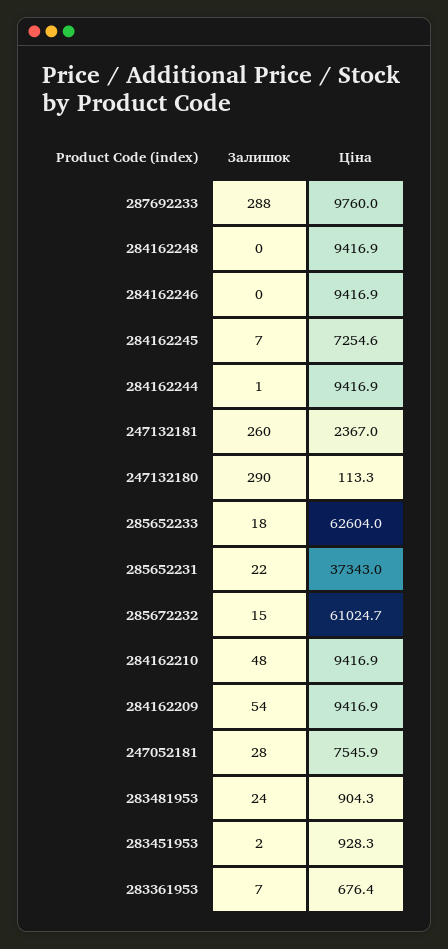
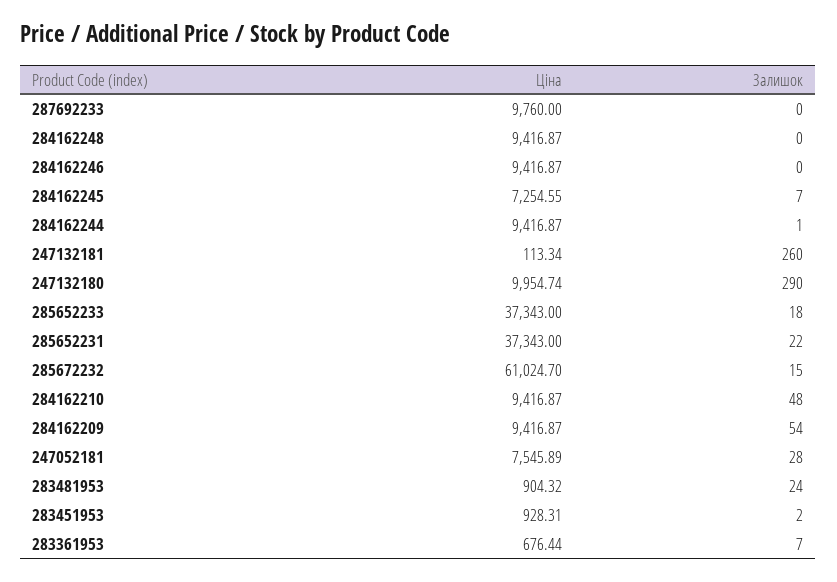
  {
    "Залишок": {
-     "287692233": 288,
+     "287692233": 0,
      "284162248": 0,
      "284162246": 0,
      "284162245": 7,
      "284162244": 1,
      "247132181": 260,
      "247132180": 290,
      "285652233": 18,
      "285652231": 22,
      "285672232": 15,
      "284162210": 48,
      "284162209": 54,
      "247052181": 28,
      "283481953": 24,
      "283451953": 2,
      "283361953": 7
    },
    "Ціна": {
      "287692233": 9760,
      "284162248": 9416.87,
      "284162246": 9416.87,
      "284162245": 7254.55,
      "284162244": 9416.87,
-     "247132181": 2367,
+     "247132181": 113.34,
-     "247132180": 113.3,
+     "247132180": 9954.74,
-     "285652233": 62604,
+     "285652233": 37343,
      "285652231": 37343,
      "285672232": 61024.7,
      "284162210": 9416.87,
      "284162209": 9416.87,
      "247052181": 7545.89,
      "283481953": 904.32,
      "283451953": 928.31,
      "283361953": 676.44
    }
  }

